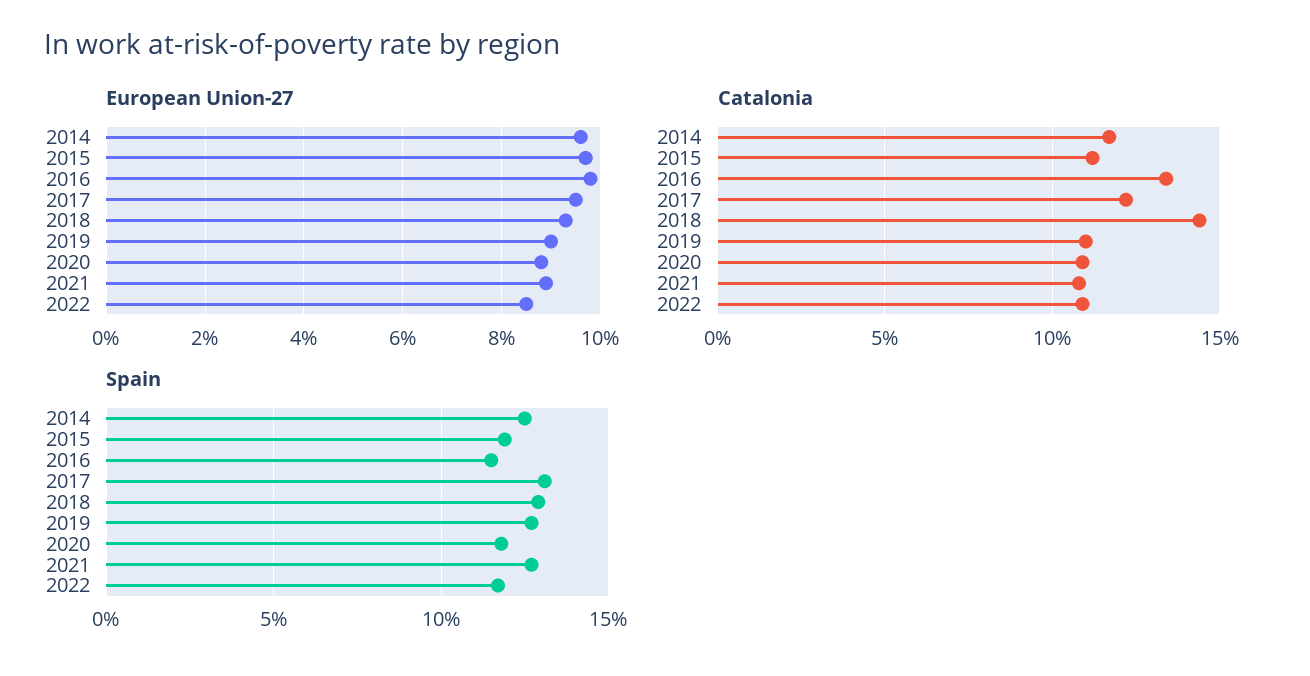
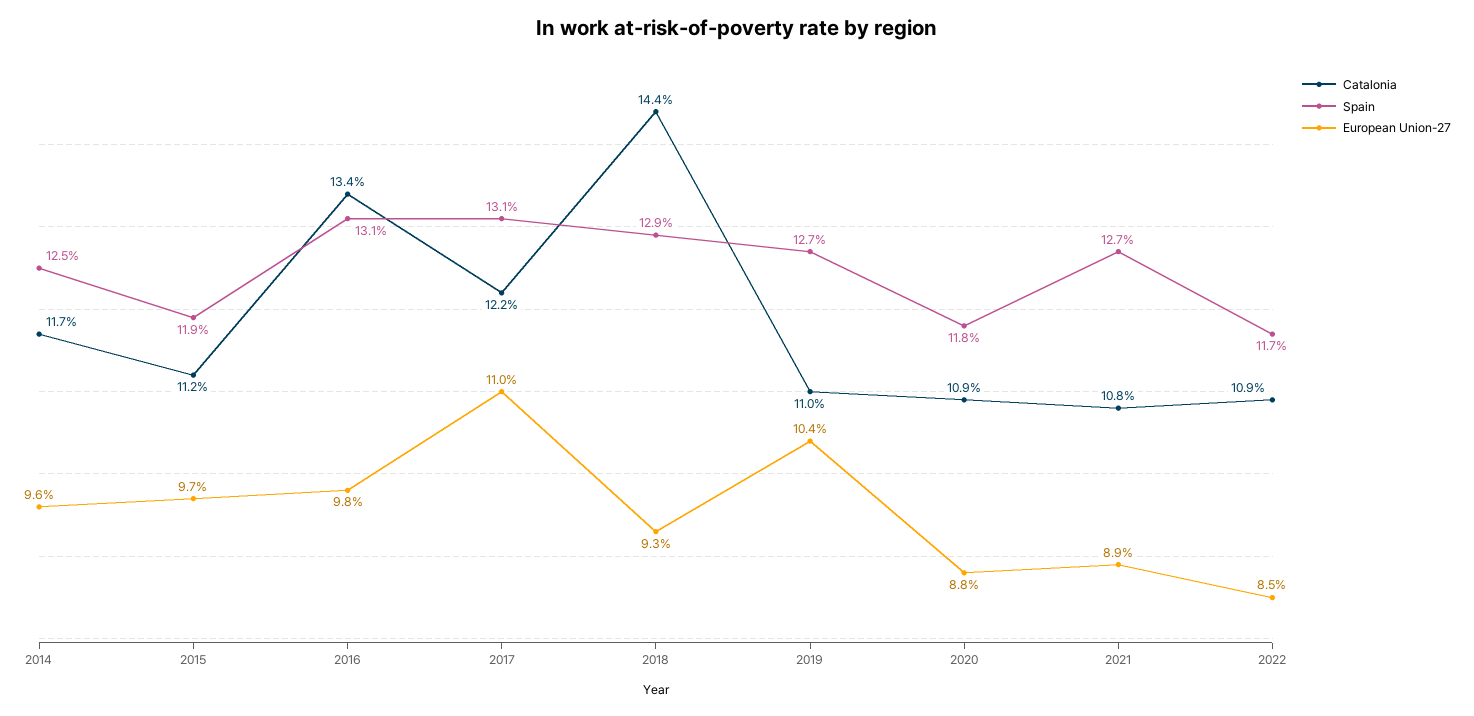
  {
    "European Union-27": {
      "2014": 9.6,
      "2015": 9.7,
      "2016": 9.8,
-     "2017": 9.5,
+     "2017": 11,
      "2018": 9.3,
-     "2019": 9,
+     "2019": 10.4,
      "2020": 8.8,
      "2021": 8.9,
      "2022": 8.5
    },
    "Catalonia": {
      "2014": 11.7,
      "2015": 11.2,
      "2016": 13.4,
      "2017": 12.2,
      "2018": 14.4,
      "2019": 11,
      "2020": 10.9,
      "2021": 10.8,
      "2022": 10.9
    },
    "Spain": {
      "2014": 12.5,
      "2015": 11.9,
-     "2016": 11.5,
+     "2016": 13.1,
      "2017": 13.1,
      "2018": 12.9,
      "2019": 12.7,
      "2020": 11.8,
      "2021": 12.7,
      "2022": 11.7
    }
  }

